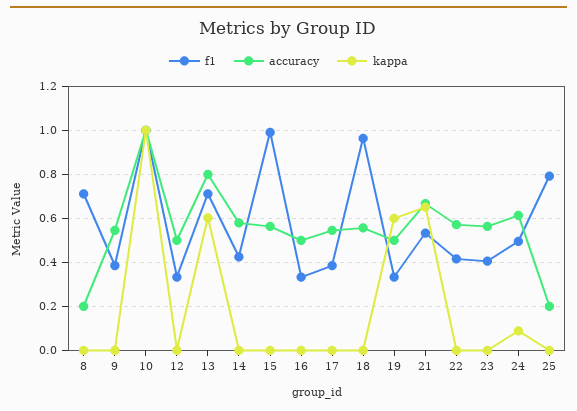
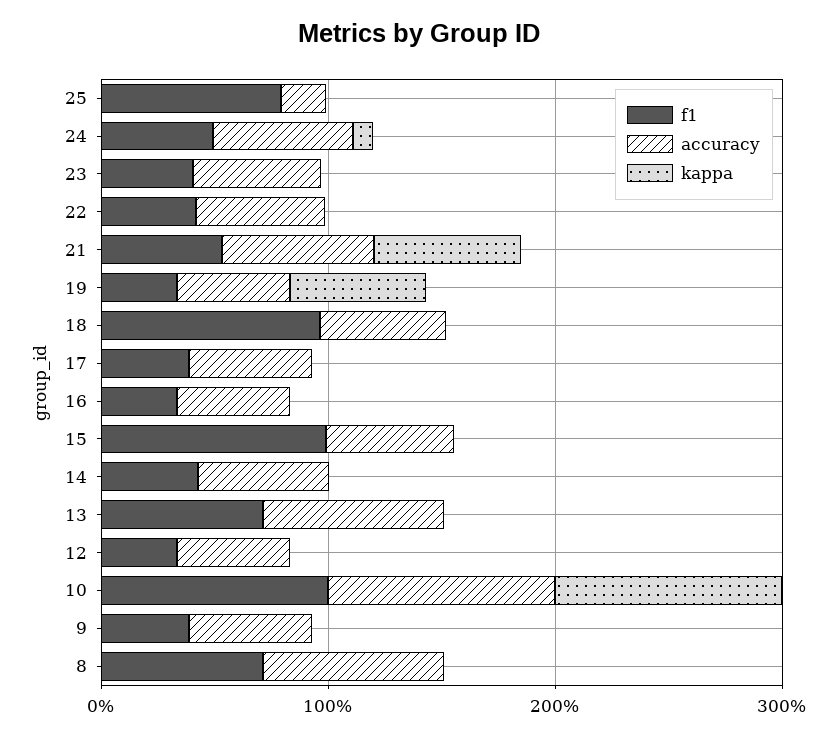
  {
    "f1": {
      "8": 0.7,
      "9": 0.4,
      "10": 1,
      "12": 0.35,
      "13": 0.7,
      "14": 0.45,
      "15": 1,
      "16": 0.35,
      "17": 0.4,
      "18": 0.95,
      "19": 0.35,
      "21": 0.55,
      "22": 0.4,
      "23": 0.4,
      "24": 0.5,
      "25": 0.8
    },
    "accuracy": {
-     "8": 0.2,
+     "8": 0.8,
      "9": 0.55,
      "10": 1,
      "12": 0.5,
      "13": 0.8,
      "14": 0.6,
      "15": 0.55,
      "16": 0.5,
      "17": 0.55,
      "18": 0.55,
      "19": 0.5,
      "21": 0.65,
      "22": 0.55,
      "23": 0.55,
      "24": 0.6,
      "25": 0.2
    },
    "kappa": {
      "8": 0,
      "9": 0,
      "10": 1,
      "12": 0,
-     "13": 0.6,
+     "13": 0,
      "14": 0,
      "15": 0,
      "16": 0,
      "17": 0,
      "18": 0,
      "19": 0.6,
      "21": 0.65,
      "22": 0,
      "23": 0,
      "24": 0.1,
      "25": 0
    }
  }

